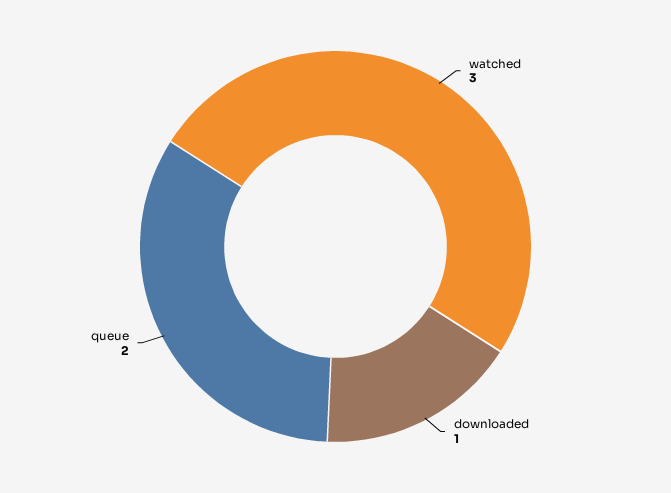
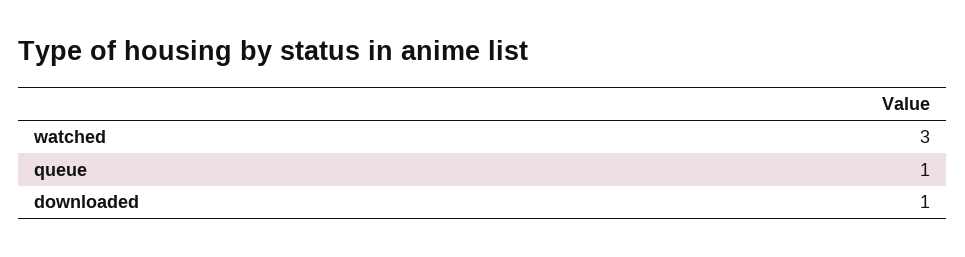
  {
    "watched": 3,
    "downloaded": 1,
-   "queue": 2
+   "queue": 1
  }

